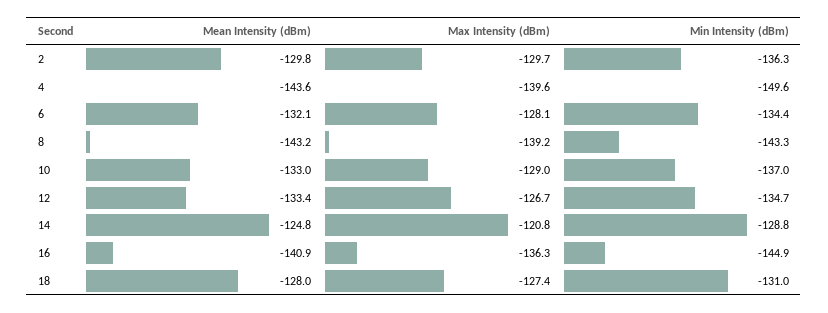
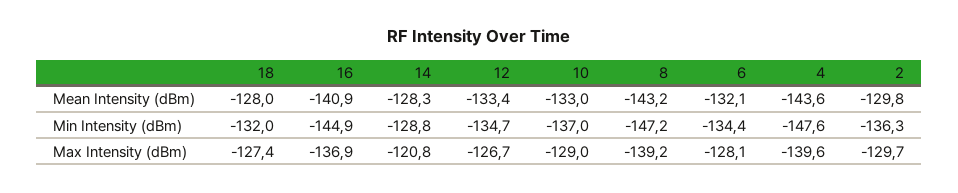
  {
    "Mean Intensity (dBm)": {
      "2": -129.8,
      "4": -143.6,
      "6": -132.1,
      "8": -143.2,
      "10": -133,
      "12": -133.4,
-     "14": -124.8,
+     "14": -128.3,
      "16": -140.9,
      "18": -128
    },
    "Max Intensity (dBm)": {
      "2": -129.7,
      "4": -139.6,
      "6": -128.1,
      "8": -139.2,
      "10": -129,
      "12": -126.7,
      "14": -120.8,
-     "16": -136.3,
+     "16": -136.9,
      "18": -127.4
    },
    "Min Intensity (dBm)": {
      "2": -136.3,
-     "4": -149.6,
+     "4": -147.6,
      "6": -134.4,
-     "8": -143.3,
+     "8": -147.2,
      "10": -137,
      "12": -134.7,
      "14": -128.8,
      "16": -144.9,
-     "18": -131
+     "18": -132
    }
  }

